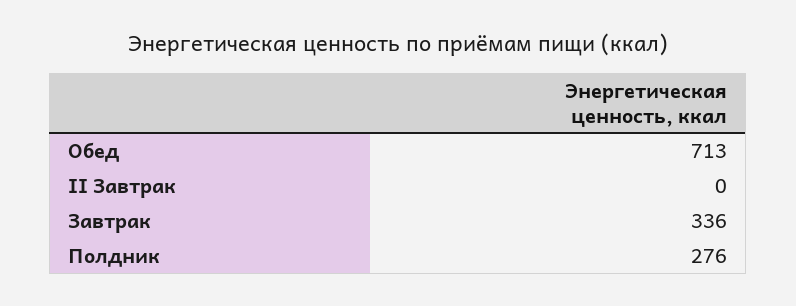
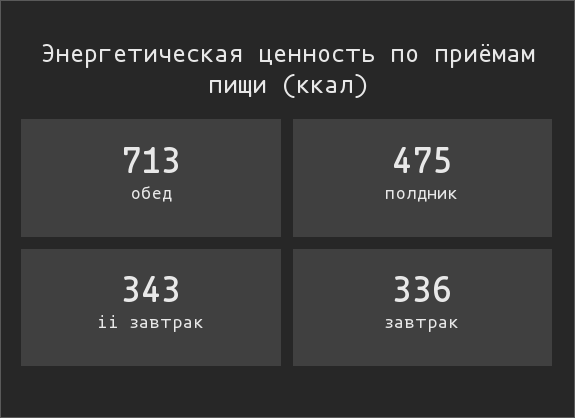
  {
    "Обед": 713,
-   "II Завтрак": 0,
+   "II Завтрак": 343,
    "Завтрак": 336,
-   "Полдник": 276
+   "Полдник": 475
  }

